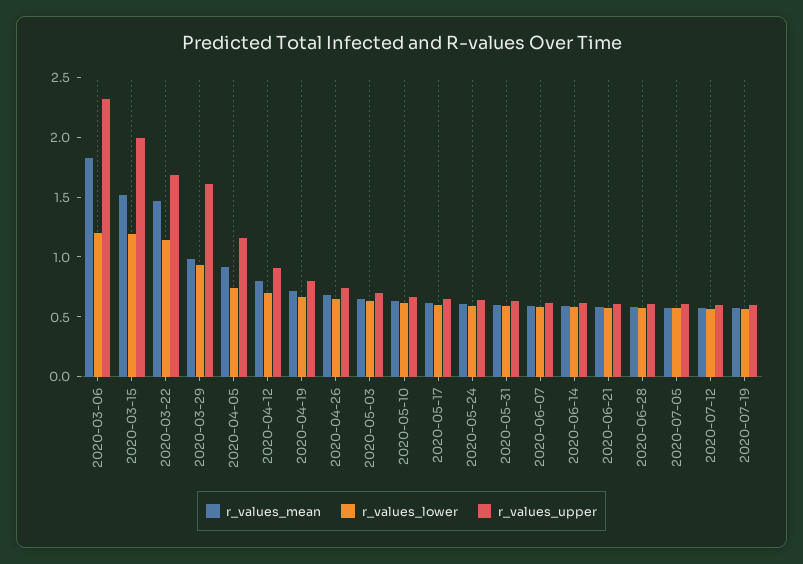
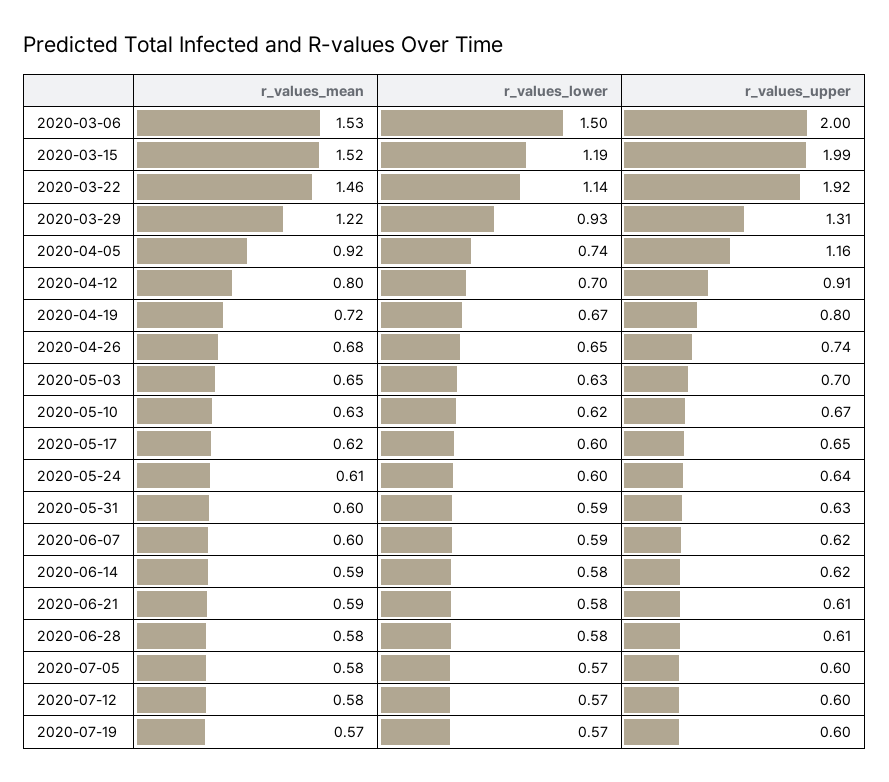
  {
    "r_values_mean": {
-     "2020-03-06": 1.8,
+     "2020-03-06": 1.53,
      "2020-03-15": 1.52,
      "2020-03-22": 1.46,
-     "2020-03-29": 1,
+     "2020-03-29": 1.22,
      "2020-04-05": 0.92,
      "2020-04-12": 0.8,
      "2020-04-19": 0.72,
      "2020-04-26": 0.68,
      "2020-05-03": 0.65,
      "2020-05-10": 0.63,
      "2020-05-17": 0.62,
      "2020-05-24": 0.61,
      "2020-05-31": 0.6,
      "2020-06-07": 0.6,
      "2020-06-14": 0.59,
      "2020-06-21": 0.59,
      "2020-06-28": 0.58,
      "2020-07-05": 0.58,
      "2020-07-12": 0.58,
      "2020-07-19": 0.57
    },
    "r_values_lower": {
-     "2020-03-06": 1.2,
+     "2020-03-06": 1.5,
      "2020-03-15": 1.19,
      "2020-03-22": 1.14,
      "2020-03-29": 0.93,
      "2020-04-05": 0.74,
      "2020-04-12": 0.7,
      "2020-04-19": 0.67,
      "2020-04-26": 0.65,
      "2020-05-03": 0.63,
      "2020-05-10": 0.62,
      "2020-05-17": 0.6,
      "2020-05-24": 0.6,
      "2020-05-31": 0.59,
      "2020-06-07": 0.59,
      "2020-06-14": 0.58,
      "2020-06-21": 0.58,
      "2020-06-28": 0.58,
      "2020-07-05": 0.57,
      "2020-07-12": 0.57,
      "2020-07-19": 0.57
    },
    "r_values_upper": {
-     "2020-03-06": 2.3,
+     "2020-03-06": 2,
      "2020-03-15": 1.99,
-     "2020-03-22": 1.7,
+     "2020-03-22": 1.92,
-     "2020-03-29": 1.6,
+     "2020-03-29": 1.31,
      "2020-04-05": 1.16,
      "2020-04-12": 0.91,
      "2020-04-19": 0.8,
      "2020-04-26": 0.74,
      "2020-05-03": 0.7,
      "2020-05-10": 0.67,
      "2020-05-17": 0.65,
      "2020-05-24": 0.64,
      "2020-05-31": 0.63,
      "2020-06-07": 0.62,
      "2020-06-14": 0.62,
      "2020-06-21": 0.61,
      "2020-06-28": 0.61,
      "2020-07-05": 0.6,
      "2020-07-12": 0.6,
      "2020-07-19": 0.6
    }
  }

